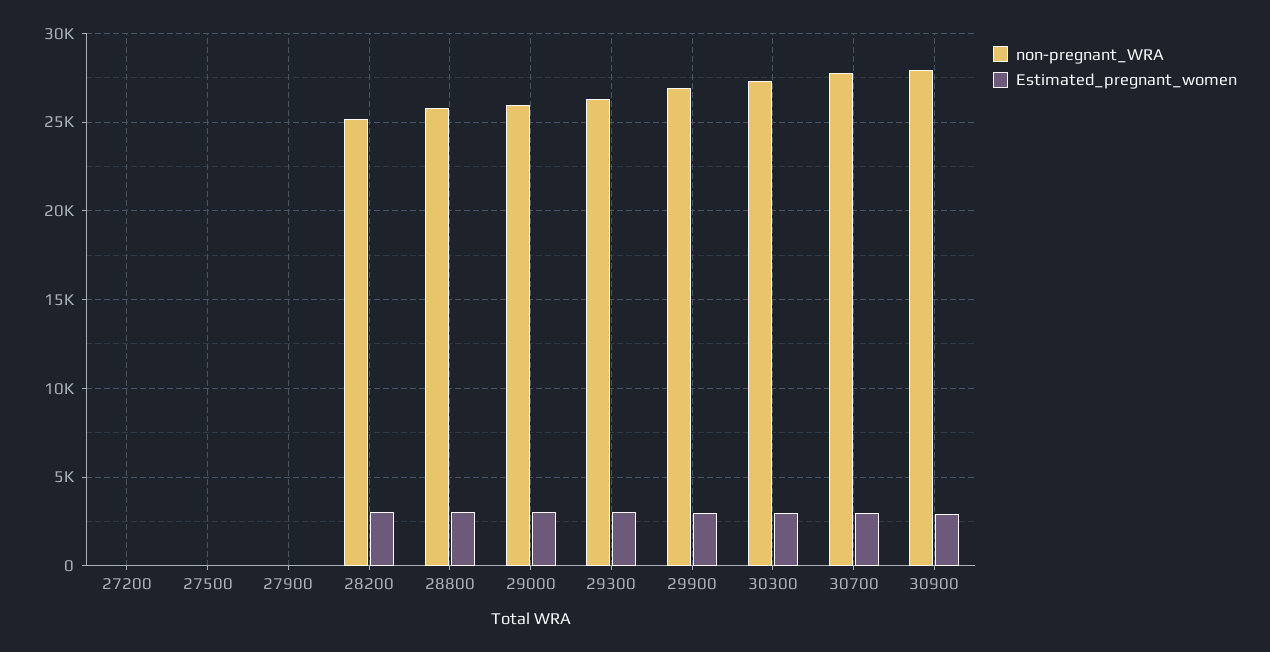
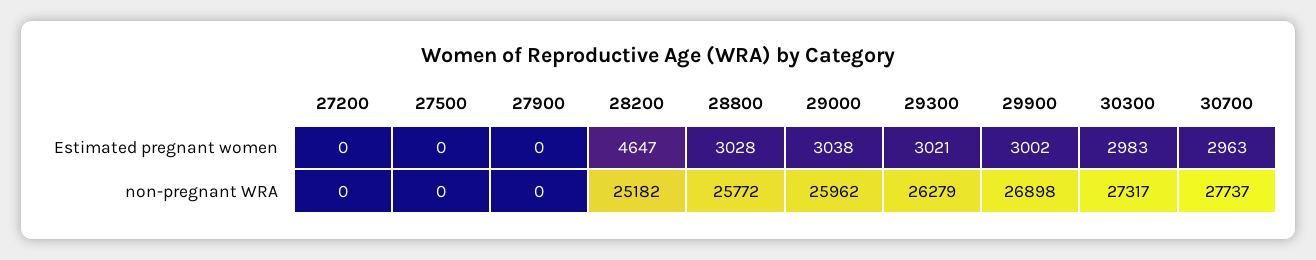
  {
    "non-pregnant_WRA": {
      "27200": 0,
      "27500": 0,
      "27900": 0,
      "28200": 25182,
      "28800": 25772,
      "29000": 25962,
      "29300": 26279,
      "29900": 26898,
      "30300": 27317,
-     "30700": 27737,
+     "30700": 27737
-     "30900": 28000
    },
    "Estimated_pregnant_women": {
      "27200": 0,
      "27500": 0,
      "27900": 0,
-     "28200": 3000,
+     "28200": 4647,
      "28800": 3028,
      "29000": 3038,
      "29300": 3021,
      "29900": 3002,
      "30300": 2983,
-     "30700": 2963,
+     "30700": 2963
-     "30900": 3000
    }
  }

